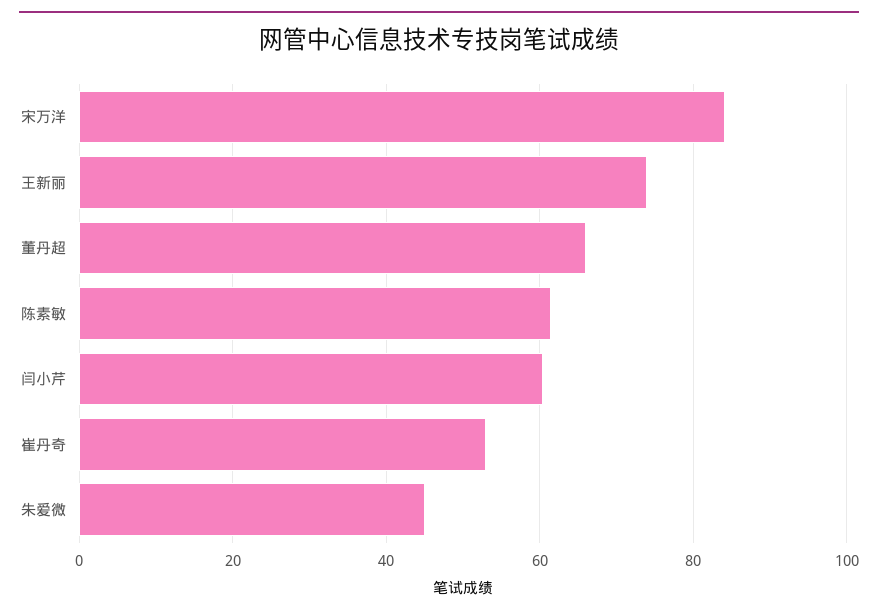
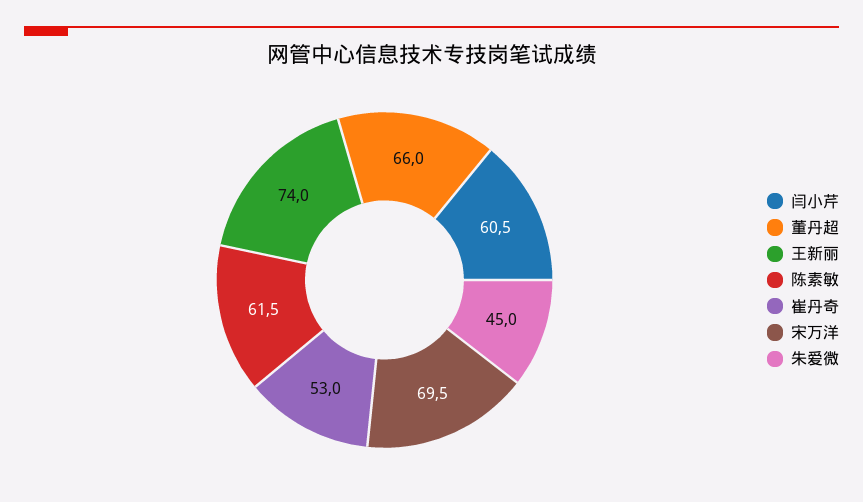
  {
-   "宋万洋": 84,
+   "宋万洋": 69.5,
    "王新丽": 74,
    "董丹超": 66,
    "陈素敏": 61.5,
    "闫小芹": 60.5,
    "崔丹奇": 53,
    "朱爱微": 45
  }

